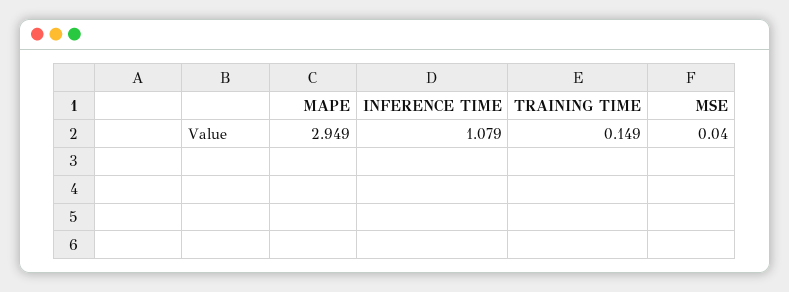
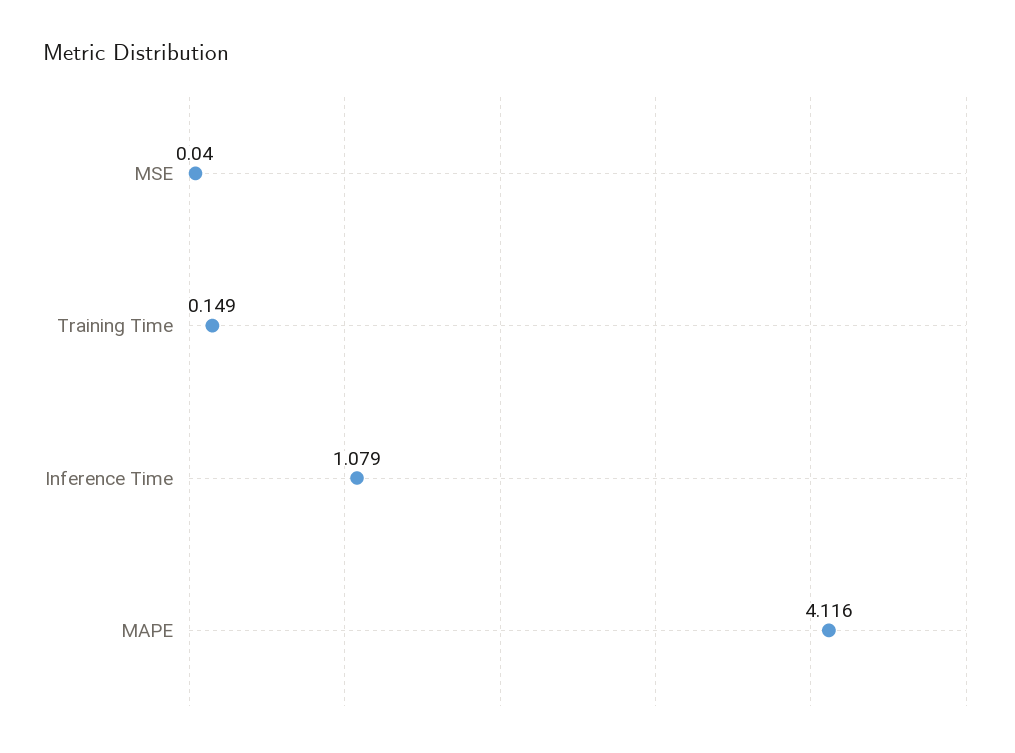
  {
-   "MAPE": 2.949,
+   "MAPE": 4.116,
    "INFERENCE TIME": 1.079,
    "TRAINING TIME": 0.149,
    "MSE": 0.04
  }

